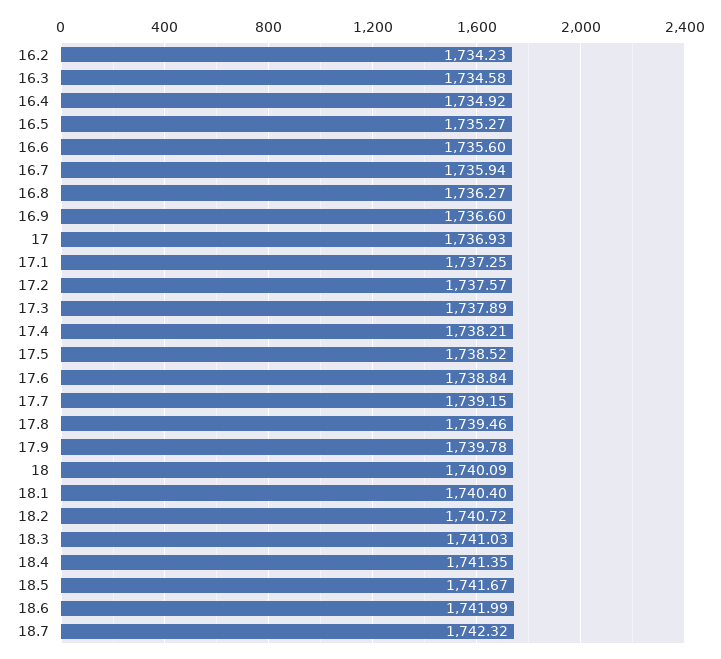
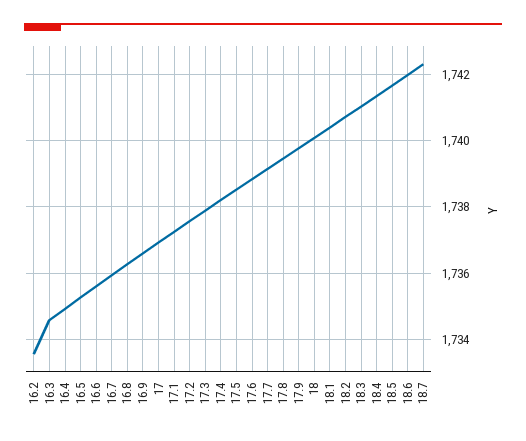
  {
-   "16.2": 1734.23,
+   "16.2": 1733.6,
    "16.3": 1734.58,
    "16.4": 1734.92,
    "16.5": 1735.27,
    "16.6": 1735.6,
    "16.7": 1735.94,
    "16.8": 1736.27,
    "16.9": 1736.6,
    "17": 1736.93,
    "17.1": 1737.25,
    "17.2": 1737.57,
    "17.3": 1737.89,
    "17.4": 1738.21,
    "17.5": 1738.52,
    "17.6": 1738.84,
    "17.7": 1739.15,
    "17.8": 1739.46,
    "17.9": 1739.78,
    "18": 1740.09,
    "18.1": 1740.4,
    "18.2": 1740.72,
    "18.3": 1741.03,
    "18.4": 1741.35,
    "18.5": 1741.67,
    "18.6": 1741.99,
    "18.7": 1742.32
  }

